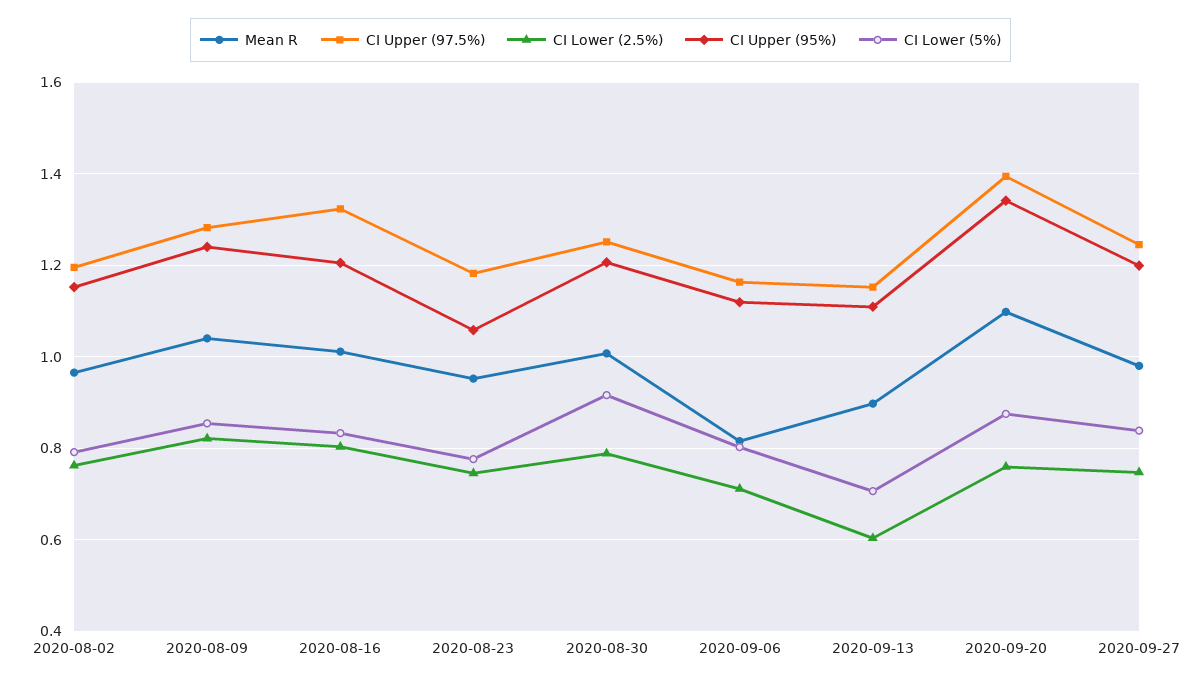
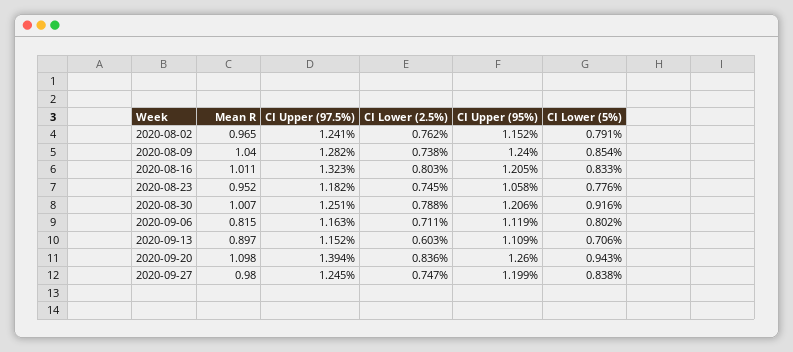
  {
    "Mean R": {
      "2020-08-02": 0.965,
      "2020-08-09": 1.04,
      "2020-08-16": 1.011,
      "2020-08-23": 0.952,
      "2020-08-30": 1.007,
      "2020-09-06": 0.815,
      "2020-09-13": 0.897,
      "2020-09-20": 1.098,
      "2020-09-27": 0.98
    },
    "CI Upper (97.5%)": {
-     "2020-08-02": 1.2,
+     "2020-08-02": 1.241,
      "2020-08-09": 1.282,
      "2020-08-16": 1.323,
      "2020-08-23": 1.182,
      "2020-08-30": 1.251,
      "2020-09-06": 1.163,
      "2020-09-13": 1.152,
      "2020-09-20": 1.394,
      "2020-09-27": 1.245
    },
    "CI Lower (2.5%)": {
      "2020-08-02": 0.762,
-     "2020-08-09": 0.82,
+     "2020-08-09": 0.738,
      "2020-08-16": 0.803,
      "2020-08-23": 0.745,
      "2020-08-30": 0.788,
      "2020-09-06": 0.711,
      "2020-09-13": 0.603,
-     "2020-09-20": 0.76,
+     "2020-09-20": 0.836,
      "2020-09-27": 0.747
    },
    "CI Upper (95%)": {
      "2020-08-02": 1.152,
      "2020-08-09": 1.24,
      "2020-08-16": 1.205,
      "2020-08-23": 1.058,
      "2020-08-30": 1.206,
      "2020-09-06": 1.119,
      "2020-09-13": 1.109,
-     "2020-09-20": 1.34,
+     "2020-09-20": 1.26,
      "2020-09-27": 1.199
    },
    "CI Lower (5%)": {
      "2020-08-02": 0.791,
      "2020-08-09": 0.854,
      "2020-08-16": 0.833,
      "2020-08-23": 0.776,
      "2020-08-30": 0.916,
      "2020-09-06": 0.802,
      "2020-09-13": 0.706,
-     "2020-09-20": 0.88,
+     "2020-09-20": 0.943,
      "2020-09-27": 0.838
    }
  }

